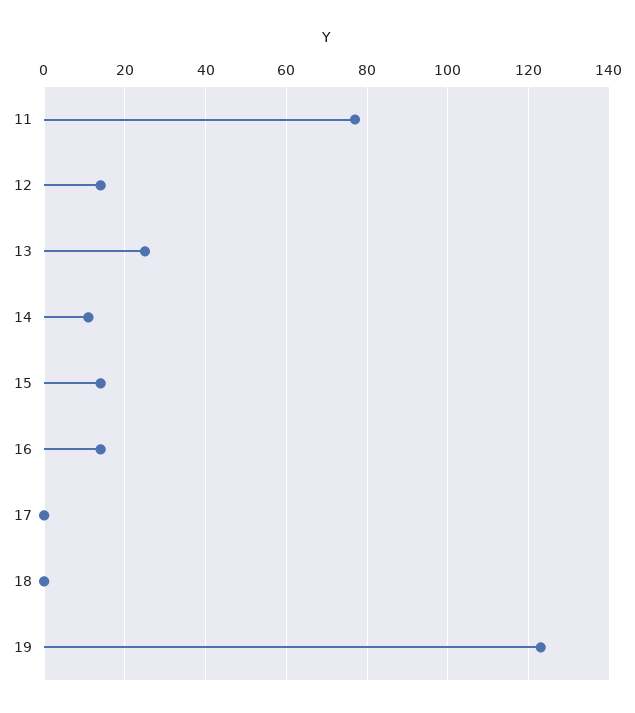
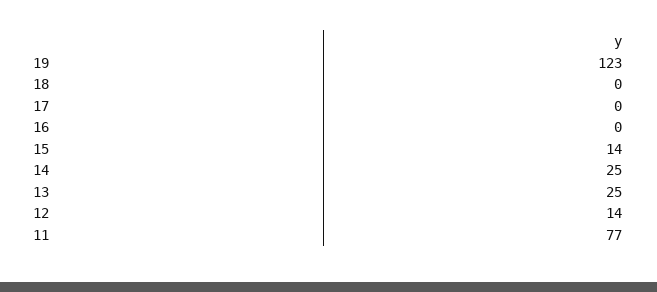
  {
    "11": 77,
    "12": 14,
    "13": 25,
-   "14": 10,
+   "14": 25,
    "15": 14,
-   "16": 15,
+   "16": 0,
    "17": 0,
    "18": 0,
    "19": 123
  }

